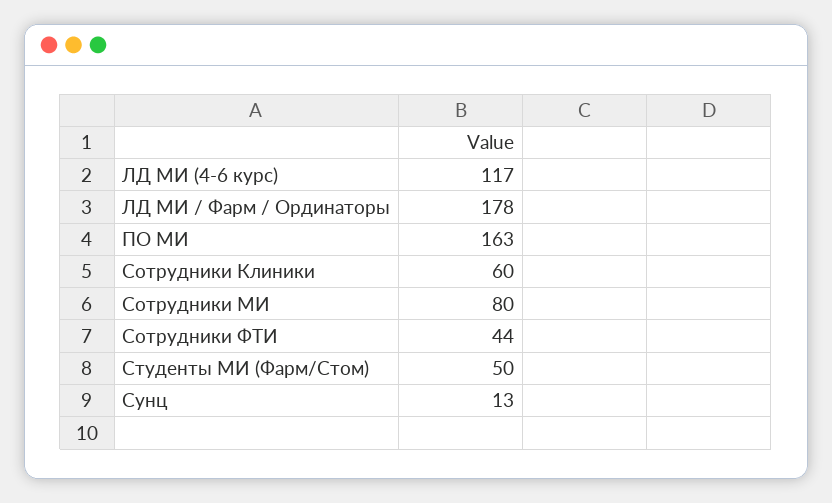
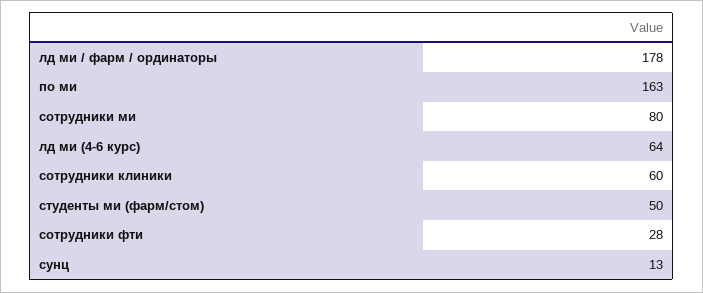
  {
-   "ЛД МИ (4-6 курс)": 117,
+   "ЛД МИ (4-6 курс)": 64,
    "ЛД МИ / Фарм / Ординаторы": 178,
    "ПО МИ": 163,
    "Сотрудники Клиники": 60,
    "Сотрудники МИ": 80,
-   "Сотрудники ФТИ": 44,
+   "Сотрудники ФТИ": 28,
    "Студенты МИ (Фарм/Стом)": 50,
    "Сунц": 13
  }

